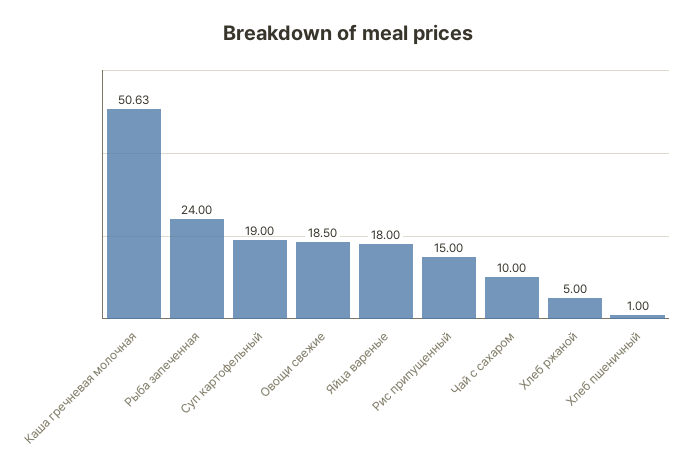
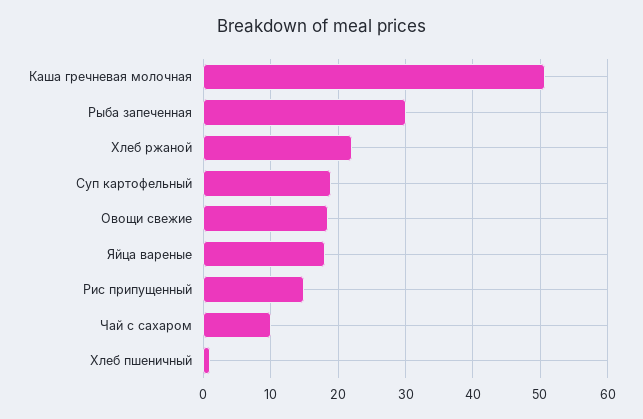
  {
    "Каша гречневая молочная": 50.63,
-   "Рыба запеченная": 24,
+   "Рыба запеченная": 30,
    "Суп картофельный": 19,
    "Овощи свежие": 18.5,
    "Яйца вареные": 18,
    "Рис припущенный": 15,
    "Чай с сахаром": 10,
-   "Хлеб ржаной": 5,
+   "Хлеб ржаной": 22,
    "Хлеб пшеничный": 1
  }

